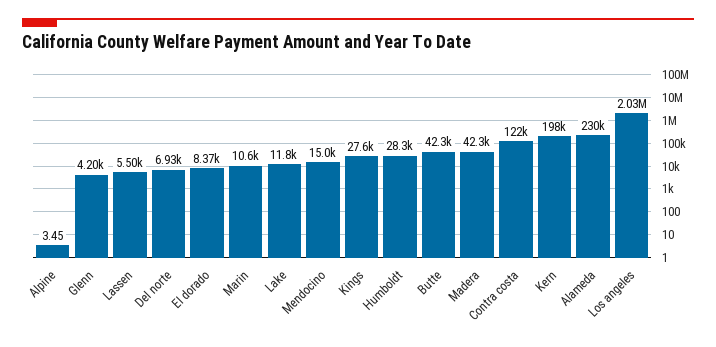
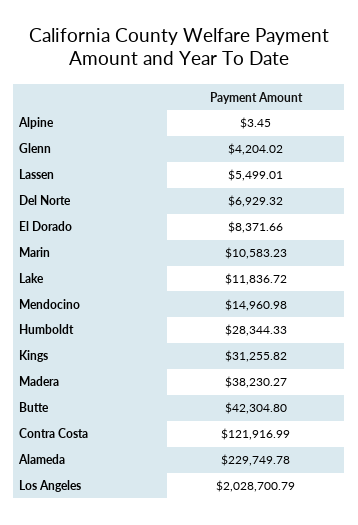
  {
    "Alpine": 3.45,
    "Glenn": 4204.02,
    "Lassen": 5499.01,
    "Del norte": 6929.32,
    "El dorado": 8371.66,
    "Marin": 10583.23,
    "Lake": 11836.72,
    "Mendocino": 14960.98,
-   "Kings": 27600,
+   "Kings": 31255.82,
    "Humboldt": 28344.33,
    "Butte": 42304.8,
-   "Madera": 42300,
+   "Madera": 38230.27,
    "Contra costa": 121916.99,
-   "Kern": 198000,
    "Alameda": 229749.78,
    "Los angeles": 2028700.79
  }

